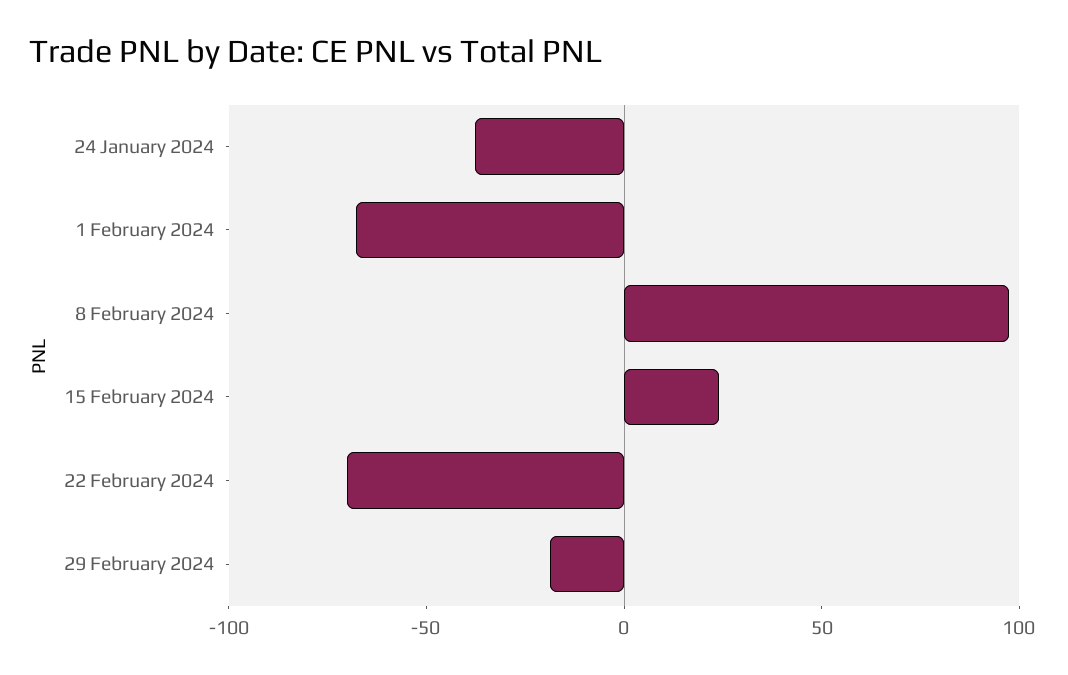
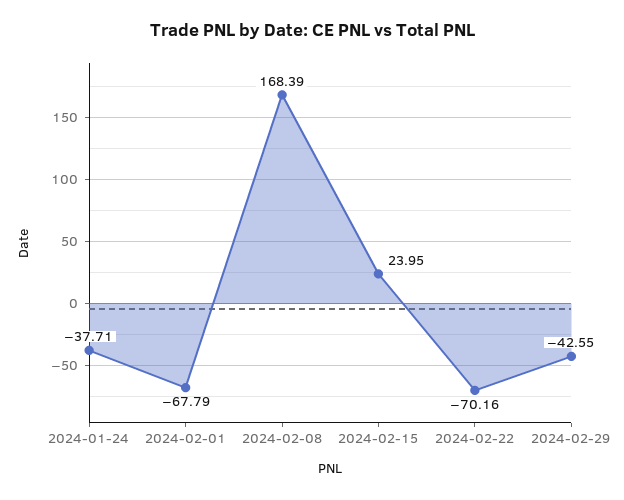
  {
    "24 January 2024": -37.71,
    "1 February 2024": -67.79,
-   "8 February 2024": 100,
+   "8 February 2024": 168.39,
    "15 February 2024": 23.95,
    "22 February 2024": -70.16,
-   "29 February 2024": -20
+   "29 February 2024": -42.55
  }

